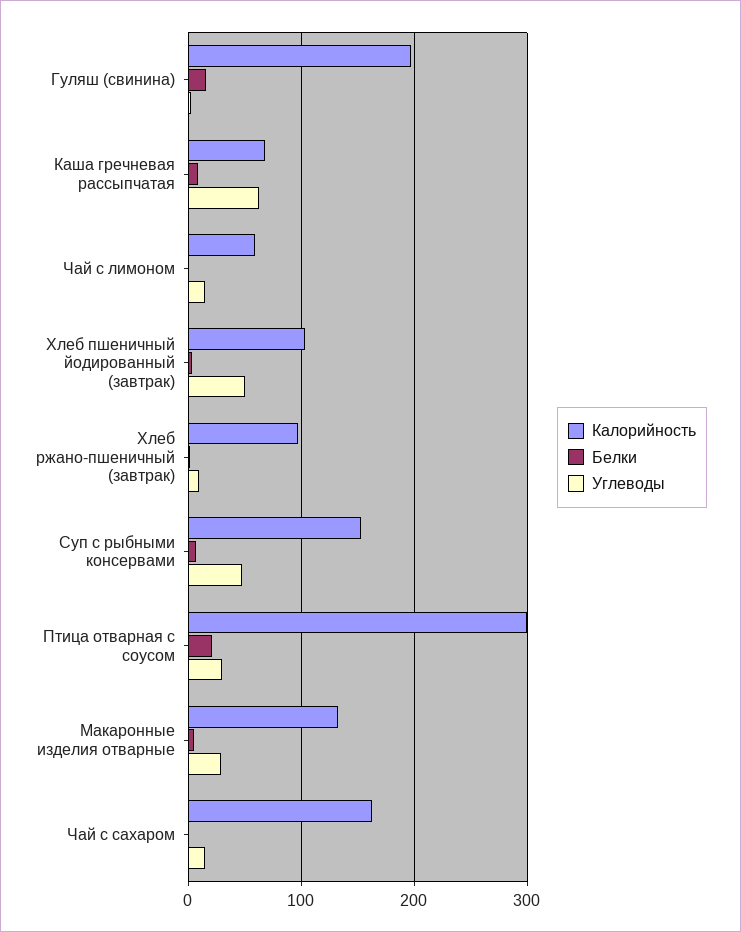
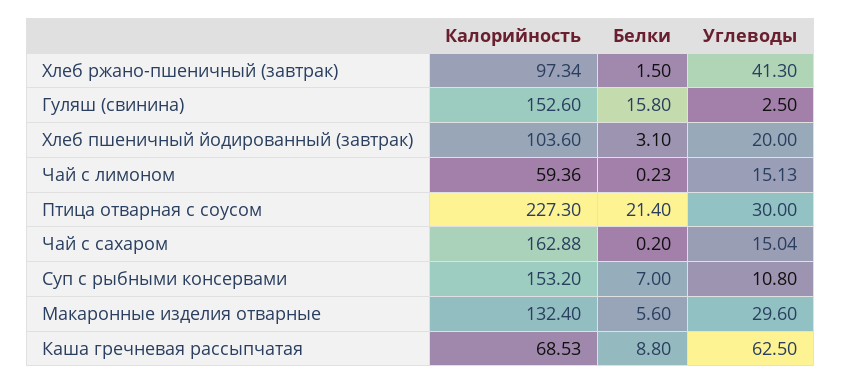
  {
    "Калорийность": {
-     "Гуляш (свинина)": 200,
+     "Гуляш (свинина)": 152.6,
      "Каша гречневая рассыпчатая": 68.53,
      "Чай с лимоном": 59.36,
      "Хлеб пшеничный йодированный (завтрак)": 103.6,
      "Хлеб ржано-пшеничный (завтрак)": 97.34,
      "Суп с рыбными консервами": 153.2,
-     "Птица отварная с соусом": 300,
+     "Птица отварная с соусом": 227.3,
      "Макаронные изделия отварные": 132.4,
      "Чай с сахаром": 162.88
    },
    "Белки": {
      "Гуляш (свинина)": 15.8,
      "Каша гречневая рассыпчатая": 8.8,
      "Чай с лимоном": 0.23,
      "Хлеб пшеничный йодированный (завтрак)": 3.1,
      "Хлеб ржано-пшеничный (завтрак)": 1.5,
      "Суп с рыбными консервами": 7,
      "Птица отварная с соусом": 21.4,
      "Макаронные изделия отварные": 5.6,
      "Чай с сахаром": 0.2
    },
    "Углеводы": {
      "Гуляш (свинина)": 2.5,
      "Каша гречневая рассыпчатая": 62.5,
      "Чай с лимоном": 15.13,
-     "Хлеб пшеничный йодированный (завтрак)": 50,
+     "Хлеб пшеничный йодированный (завтрак)": 20,
-     "Хлеб ржано-пшеничный (завтрак)": 10,
+     "Хлеб ржано-пшеничный (завтрак)": 41.3,
-     "Суп с рыбными консервами": 50,
+     "Суп с рыбными консервами": 10.8,
      "Птица отварная с соусом": 30,
      "Макаронные изделия отварные": 29.6,
      "Чай с сахаром": 15.04
    }
  }

